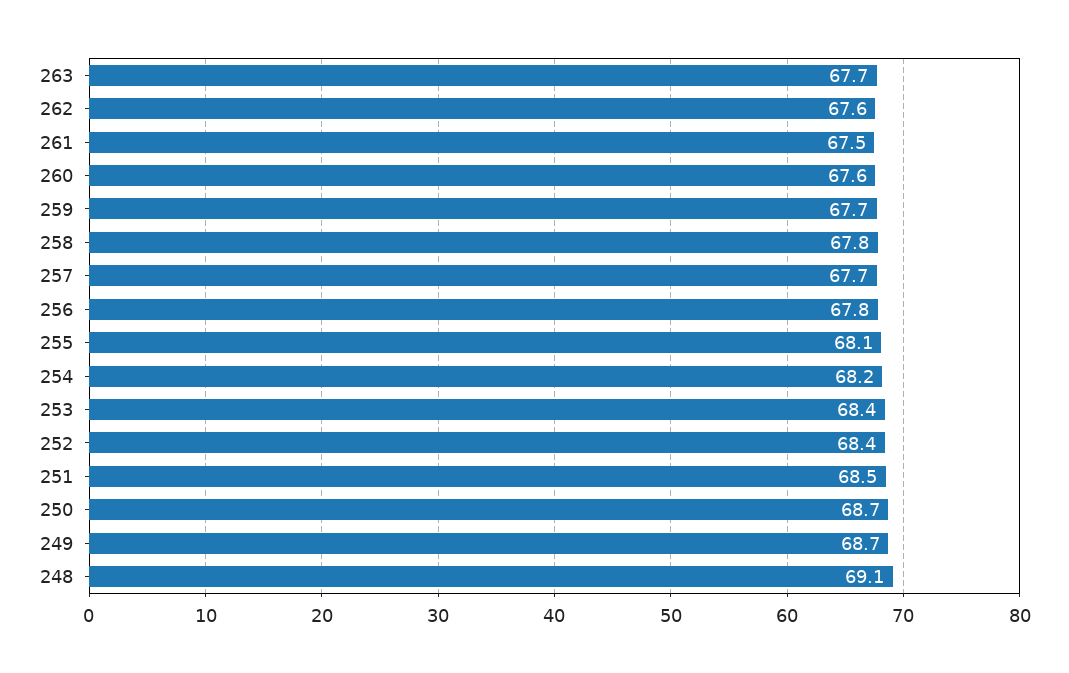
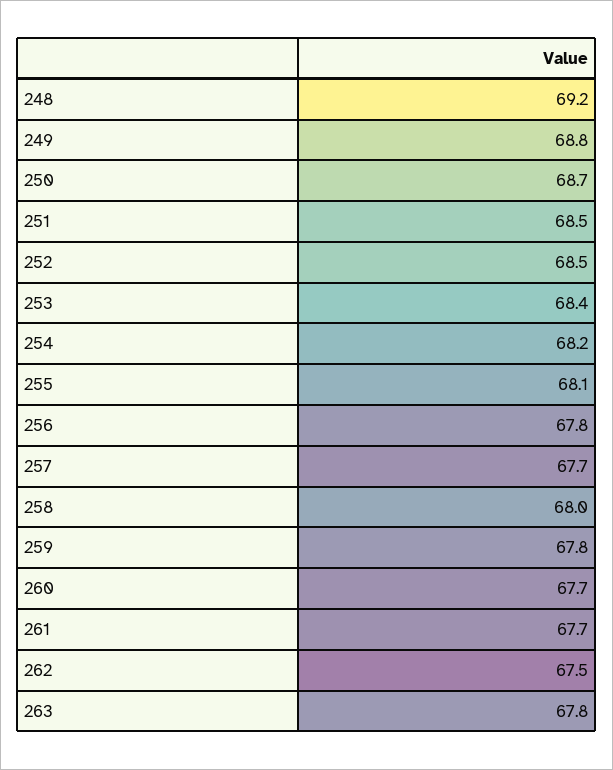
  {
-   "263": 67.7,
+   "263": 67.8,
-   "262": 67.6,
+   "262": 67.5,
-   "261": 67.5,
+   "261": 67.7,
-   "260": 67.6,
+   "260": 67.7,
-   "259": 67.7,
+   "259": 67.8,
-   "258": 67.8,
+   "258": 68,
    "257": 67.7,
    "256": 67.8,
    "255": 68.1,
    "254": 68.2,
    "253": 68.4,
-   "252": 68.4,
+   "252": 68.5,
    "251": 68.5,
    "250": 68.7,
-   "249": 68.7,
+   "249": 68.8,
-   "248": 69.1
+   "248": 69.2
  }

